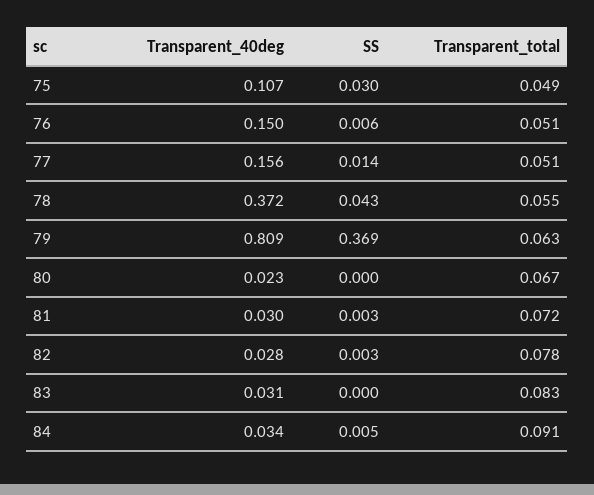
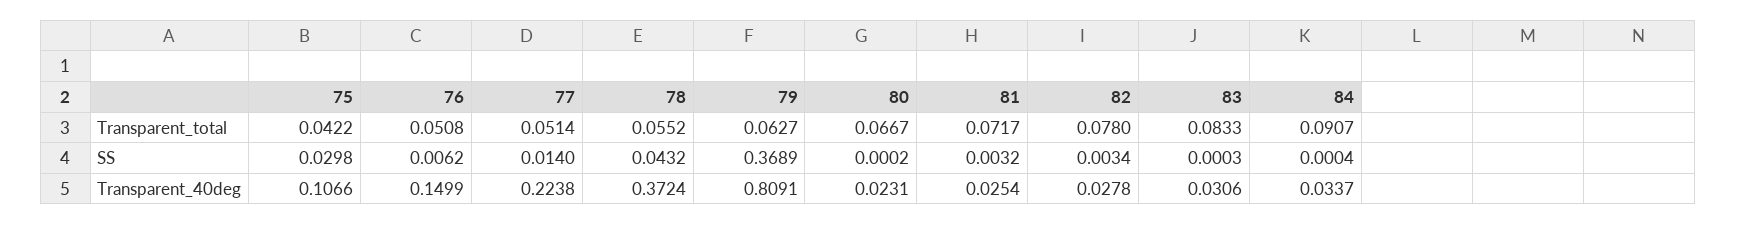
  {
    "Transparent_40deg": {
      "75": 0.1066,
      "76": 0.1499,
-     "77": 0.156,
+     "77": 0.2238,
      "78": 0.3724,
      "79": 0.8091,
      "80": 0.0231,
-     "81": 0.03,
+     "81": 0.0254,
      "82": 0.0278,
      "83": 0.0306,
      "84": 0.0337
    },
    "SS": {
      "75": 0.0298,
      "76": 0.0062,
      "77": 0.014,
      "78": 0.0432,
      "79": 0.3689,
      "80": 0.0002,
      "81": 0.0032,
      "82": 0.0034,
      "83": 0.0003,
-     "84": 0.005
+     "84": 0.0004
    },
    "Transparent_total": {
-     "75": 0.049,
+     "75": 0.0422,
      "76": 0.0508,
      "77": 0.0514,
      "78": 0.0552,
      "79": 0.0627,
      "80": 0.0667,
      "81": 0.0717,
      "82": 0.078,
      "83": 0.0833,
      "84": 0.0907
    }
  }

